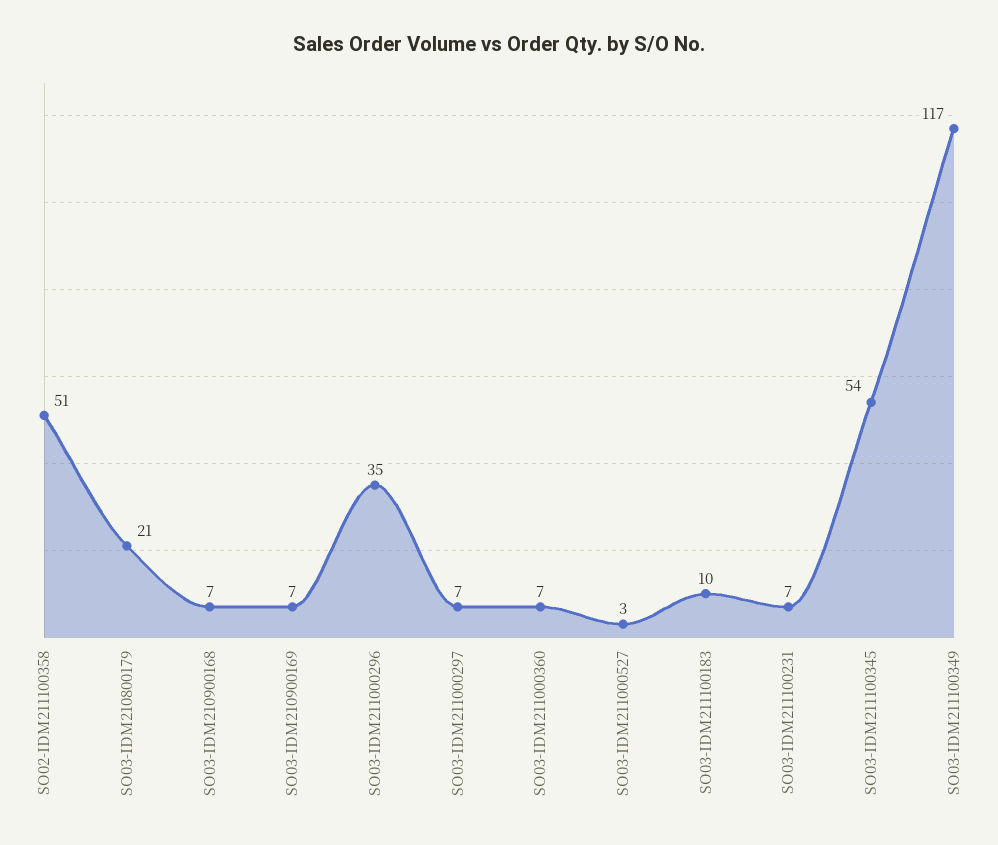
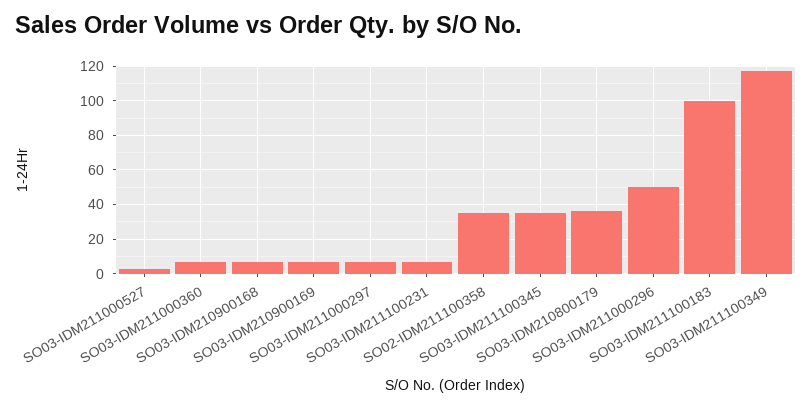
  {
-   "SO02-IDM211100358": 51,
+   "SO02-IDM211100358": 35,
-   "SO03-IDM210800179": 21,
+   "SO03-IDM210800179": 35,
    "SO03-IDM210900168": 7,
    "SO03-IDM210900169": 7,
-   "SO03-IDM211000296": 35,
+   "SO03-IDM211000296": 50,
    "SO03-IDM211000297": 7,
    "SO03-IDM211000360": 7,
    "SO03-IDM211000527": 3,
-   "SO03-IDM211100183": 10,
+   "SO03-IDM211100183": 100,
    "SO03-IDM211100231": 7,
-   "SO03-IDM211100345": 54,
+   "SO03-IDM211100345": 35,
    "SO03-IDM211100349": 117
  }

